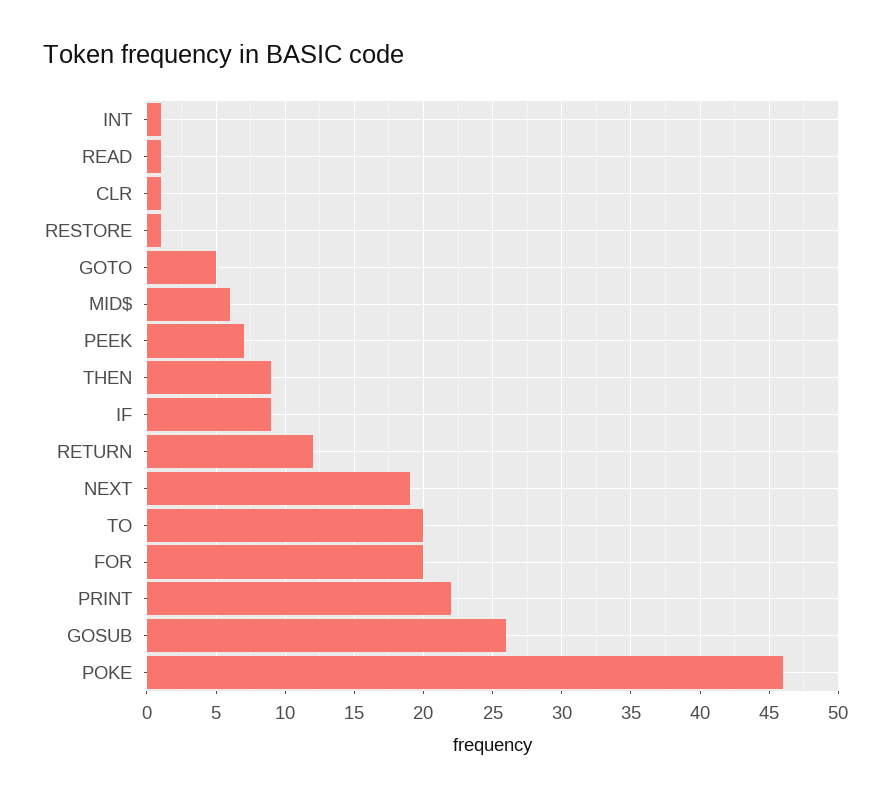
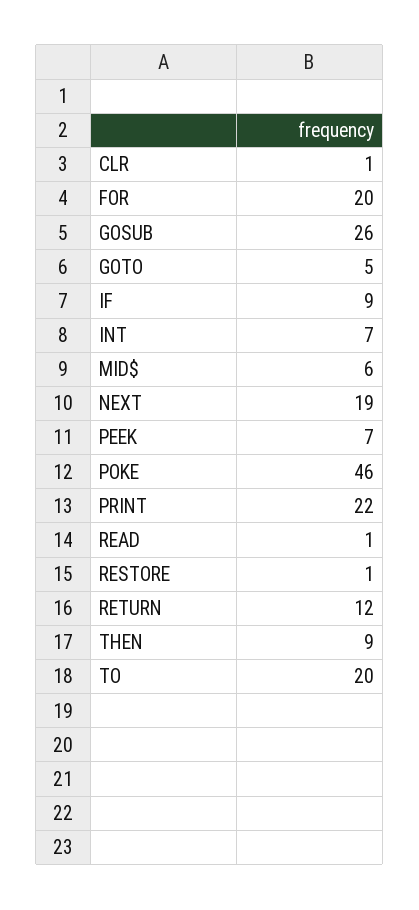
  {
-   "INT": 1,
+   "INT": 7,
    "READ": 1,
    "CLR": 1,
    "RESTORE": 1,
    "GOTO": 5,
    "MID$": 6,
    "PEEK": 7,
    "THEN": 9,
    "IF": 9,
    "RETURN": 12,
    "NEXT": 19,
    "TO": 20,
    "FOR": 20,
    "PRINT": 22,
    "GOSUB": 26,
    "POKE": 46
  }

